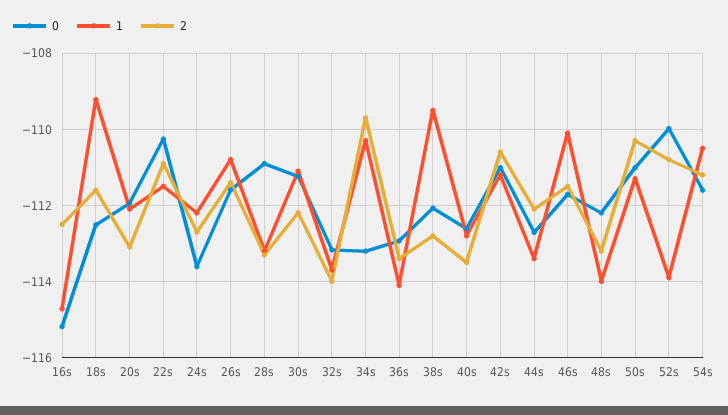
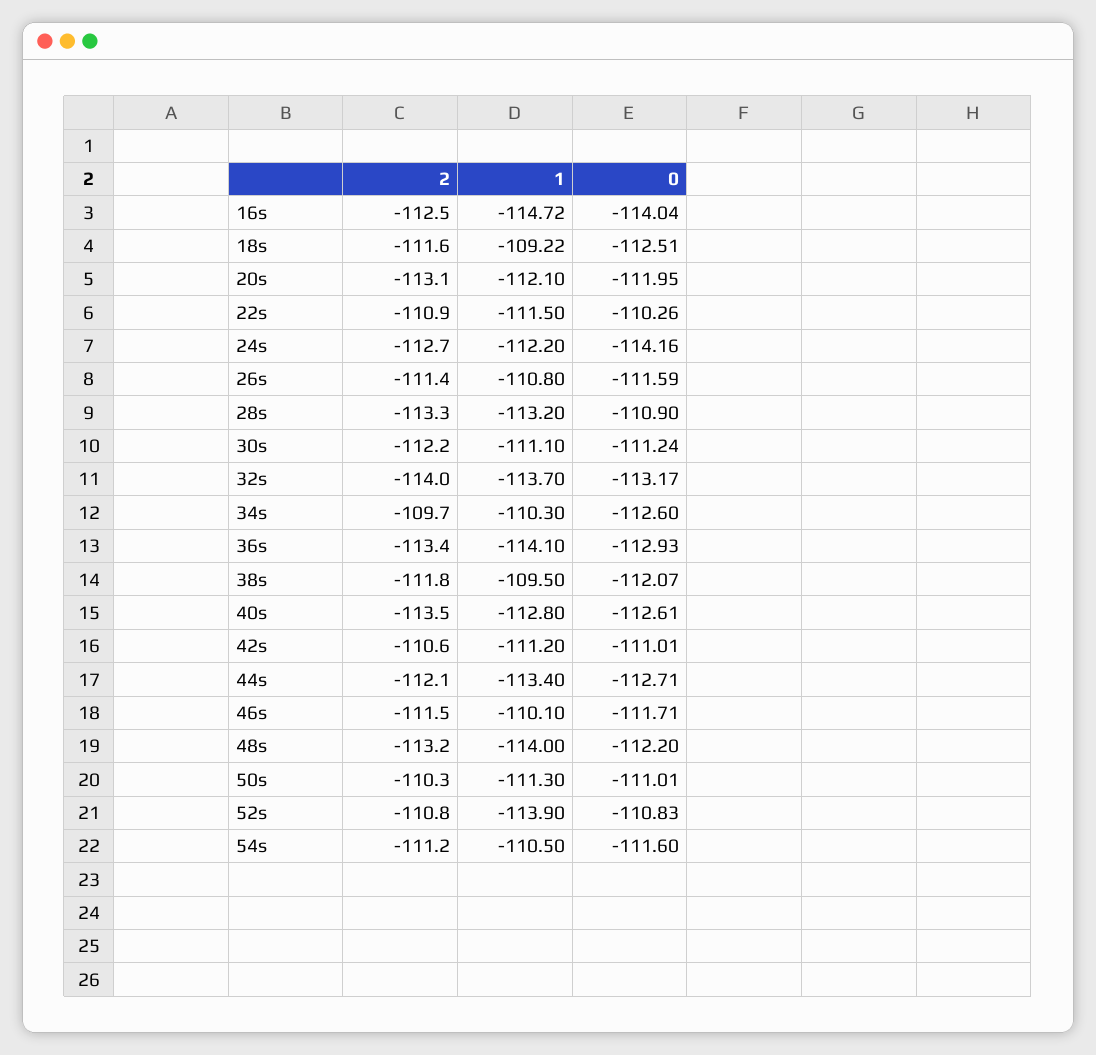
  {
    "0": {
-     "16s": -115.2,
+     "16s": -114.04,
      "18s": -112.51,
      "20s": -111.95,
      "22s": -110.26,
-     "24s": -113.6,
+     "24s": -114.16,
      "26s": -111.59,
      "28s": -110.9,
      "30s": -111.24,
      "32s": -113.17,
-     "34s": -113.2,
+     "34s": -112.6,
      "36s": -112.93,
      "38s": -112.07,
      "40s": -112.61,
      "42s": -111.01,
      "44s": -112.71,
      "46s": -111.71,
      "48s": -112.2,
      "50s": -111.01,
-     "52s": -110,
+     "52s": -110.83,
      "54s": -111.6
    },
    "1": {
      "16s": -114.72,
      "18s": -109.22,
      "20s": -112.1,
      "22s": -111.5,
      "24s": -112.2,
      "26s": -110.8,
      "28s": -113.2,
      "30s": -111.1,
      "32s": -113.7,
      "34s": -110.3,
      "36s": -114.1,
      "38s": -109.5,
      "40s": -112.8,
      "42s": -111.2,
      "44s": -113.4,
      "46s": -110.1,
      "48s": -114,
      "50s": -111.3,
      "52s": -113.9,
      "54s": -110.5
    },
    "2": {
      "16s": -112.5,
      "18s": -111.6,
      "20s": -113.1,
      "22s": -110.9,
      "24s": -112.7,
      "26s": -111.4,
      "28s": -113.3,
      "30s": -112.2,
      "32s": -114,
      "34s": -109.7,
      "36s": -113.4,
-     "38s": -112.8,
+     "38s": -111.8,
      "40s": -113.5,
      "42s": -110.6,
      "44s": -112.1,
      "46s": -111.5,
      "48s": -113.2,
      "50s": -110.3,
      "52s": -110.8,
      "54s": -111.2
    }
  }

